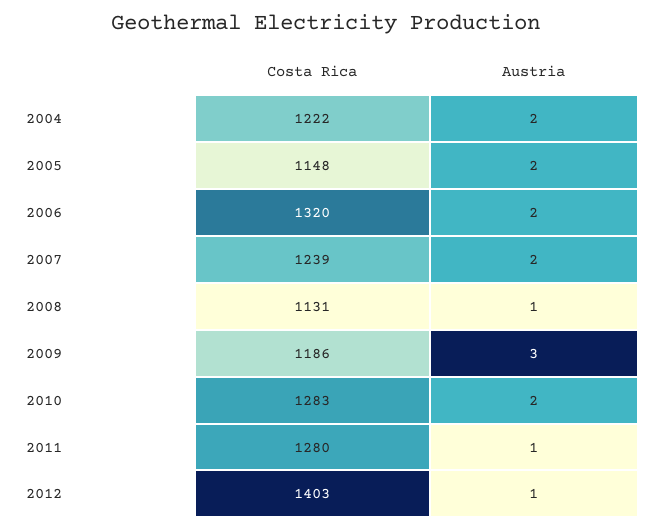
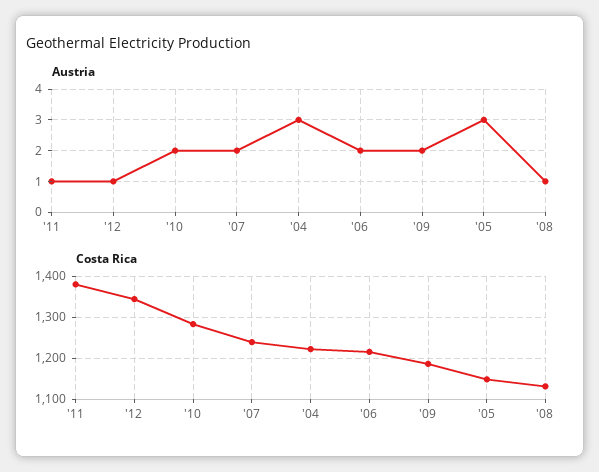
  {
    "Costa Rica": {
      "2004": 1222,
      "2005": 1148,
-     "2006": 1320,
+     "2006": 1220,
      "2007": 1239,
      "2008": 1131,
      "2009": 1186,
      "2010": 1283,
-     "2011": 1280,
+     "2011": 1380,
-     "2012": 1403
+     "2012": 1340
    },
    "Austria": {
-     "2004": 2,
+     "2004": 3,
-     "2005": 2,
+     "2005": 3,
      "2006": 2,
      "2007": 2,
      "2008": 1,
-     "2009": 3,
+     "2009": 2,
      "2010": 2,
      "2011": 1,
      "2012": 1
    }
  }

